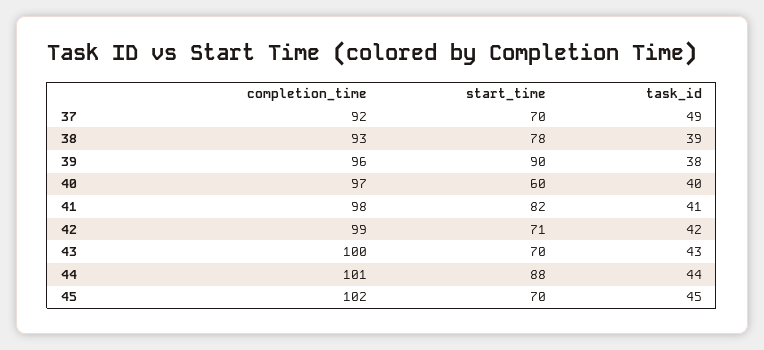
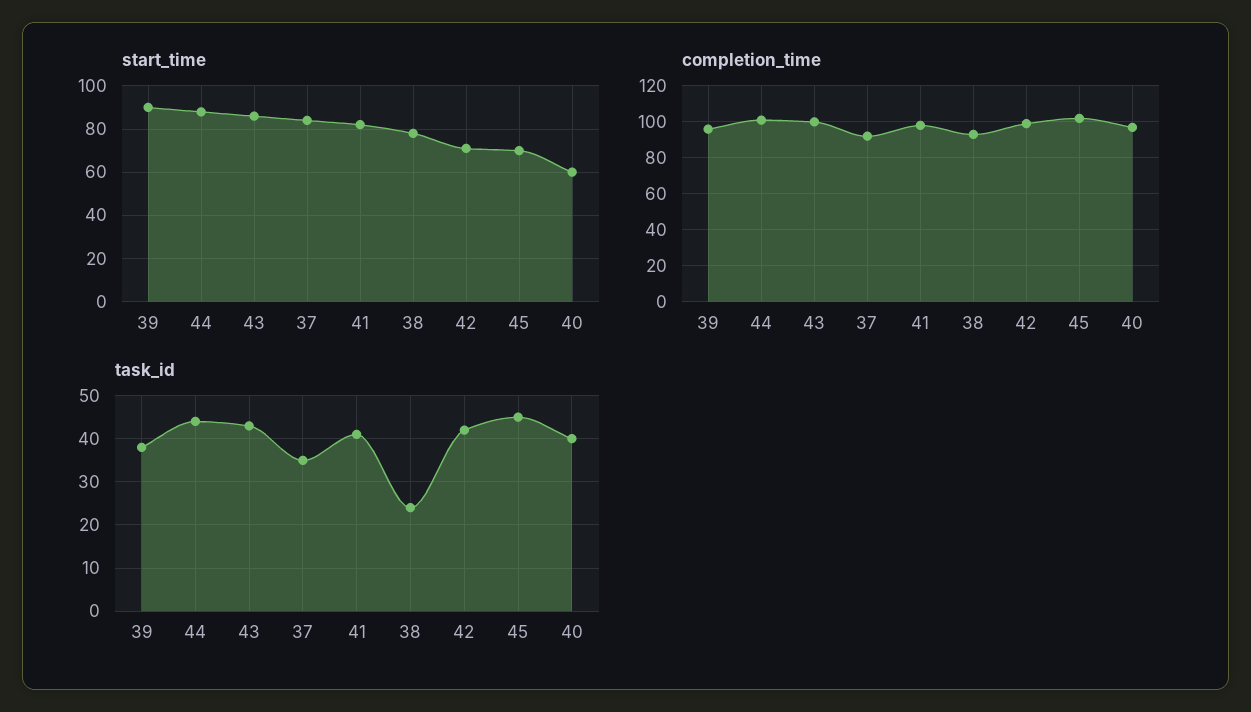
  {
    "completion_time": {
      "37": 92,
      "38": 93,
      "39": 96,
      "40": 97,
      "41": 98,
      "42": 99,
      "43": 100,
      "44": 101,
      "45": 102
    },
    "start_time": {
-     "37": 70,
+     "37": 85,
      "38": 78,
      "39": 90,
      "40": 60,
      "41": 82,
      "42": 71,
-     "43": 70,
+     "43": 85,
      "44": 88,
      "45": 70
    },
    "task_id": {
-     "37": 49,
+     "37": 35,
-     "38": 39,
+     "38": 25,
      "39": 38,
      "40": 40,
      "41": 41,
      "42": 42,
      "43": 43,
      "44": 44,
      "45": 45
    }
  }

